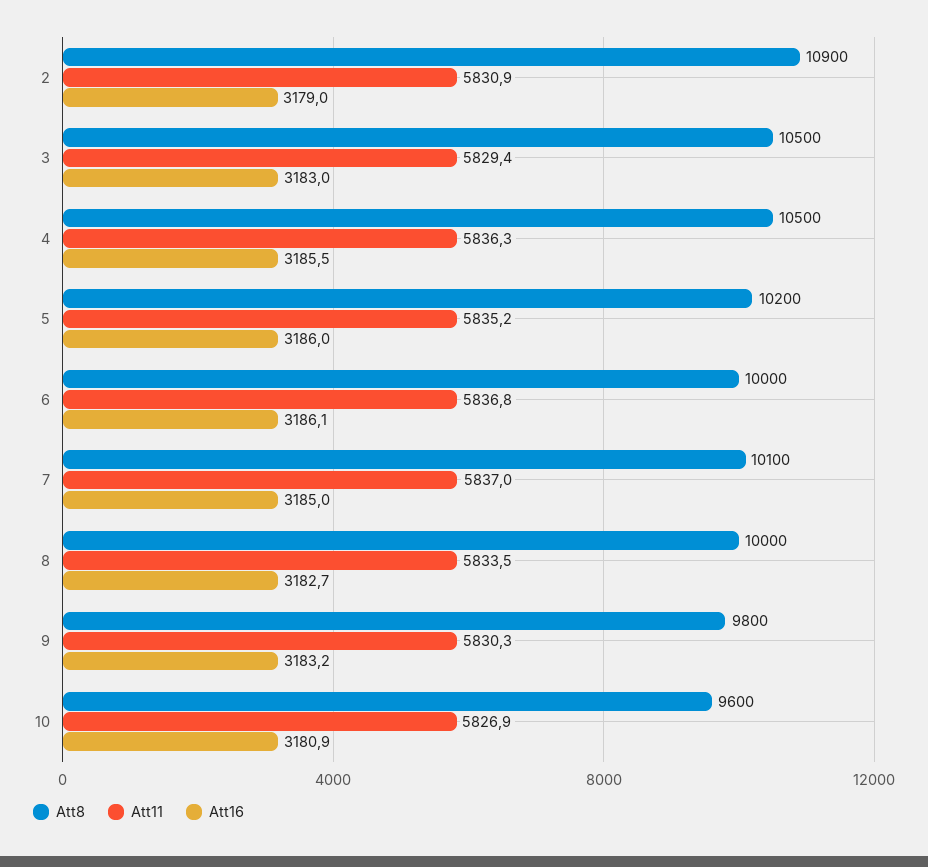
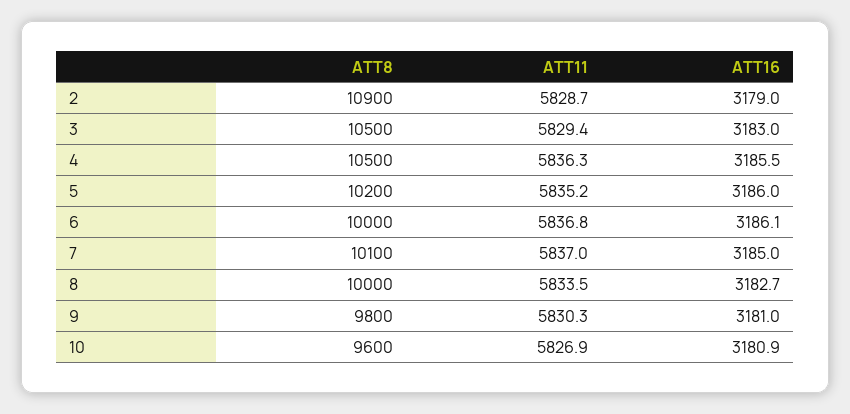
  {
    "Att8": {
      "2": 10900,
      "3": 10500,
      "4": 10500,
      "5": 10200,
      "6": 10000,
      "7": 10100,
      "8": 10000,
      "9": 9800,
      "10": 9600
    },
    "Att11": {
-     "2": 5830.9,
+     "2": 5828.7,
      "3": 5829.4,
      "4": 5836.3,
      "5": 5835.2,
      "6": 5836.8,
      "7": 5837,
      "8": 5833.5,
      "9": 5830.3,
      "10": 5826.9
    },
    "Att16": {
      "2": 3179,
      "3": 3183,
      "4": 3185.5,
      "5": 3186,
      "6": 3186.1,
      "7": 3185,
      "8": 3182.7,
-     "9": 3183.2,
+     "9": 3181,
      "10": 3180.9
    }
  }

